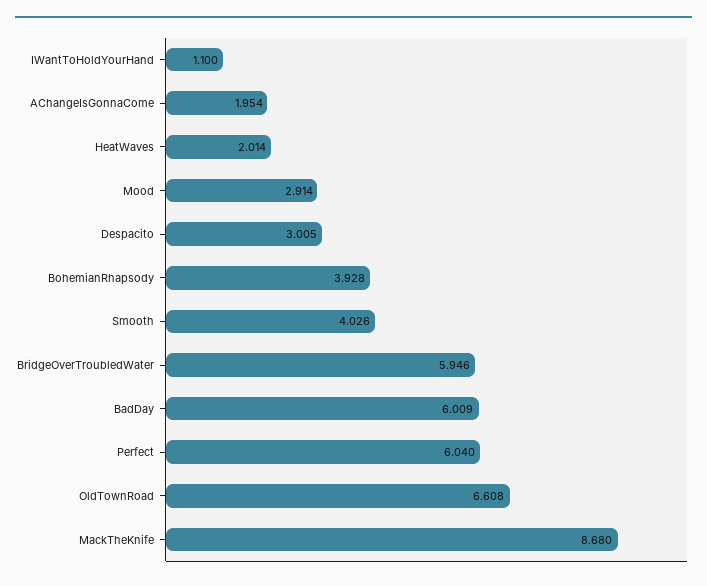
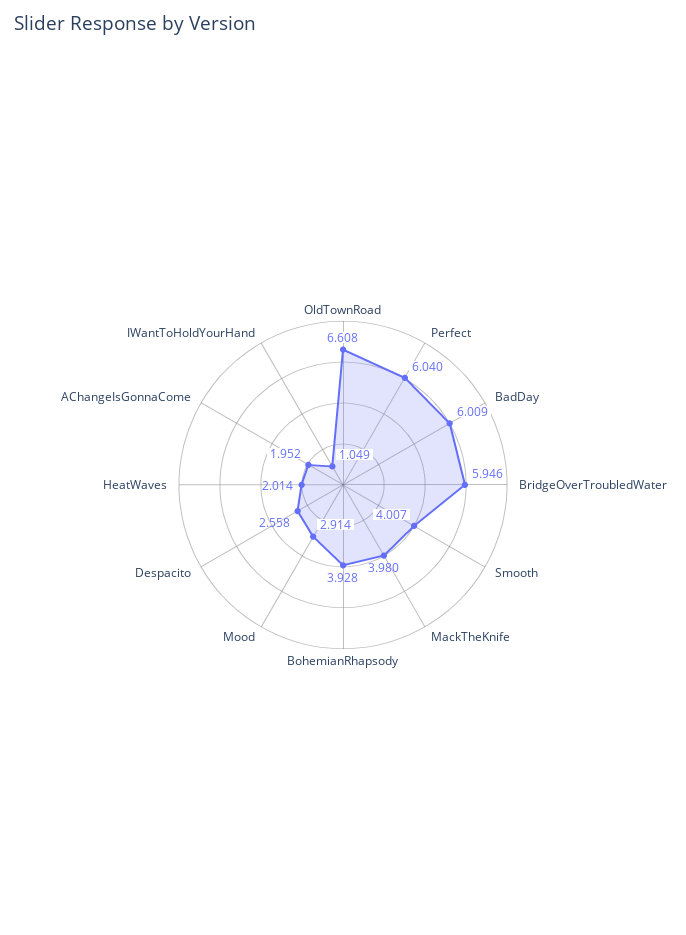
  {
-   "IWantToHoldYourHand": 1.1,
+   "IWantToHoldYourHand": 1.049,
-   "AChangeIsGonnaCome": 1.954,
+   "AChangeIsGonnaCome": 1.952,
    "HeatWaves": 2.014,
    "Mood": 2.914,
-   "Despacito": 3.005,
+   "Despacito": 2.558,
    "BohemianRhapsody": 3.928,
-   "Smooth": 4.026,
+   "Smooth": 4.007,
    "BridgeOverTroubledWater": 5.946,
    "BadDay": 6.009,
    "Perfect": 6.04,
    "OldTownRoad": 6.608,
-   "MackTheKnife": 8.68
+   "MackTheKnife": 3.98
  }

